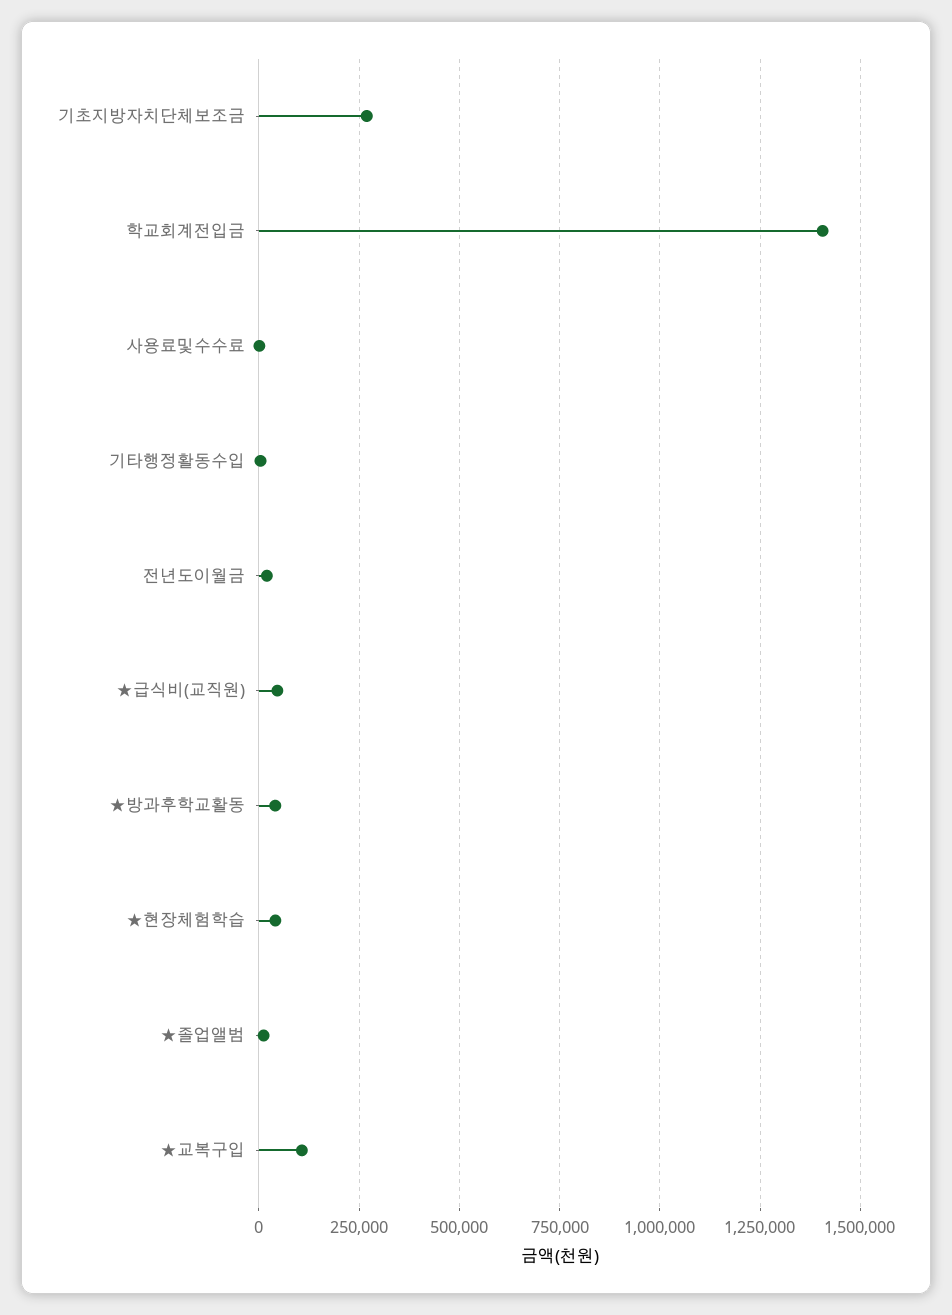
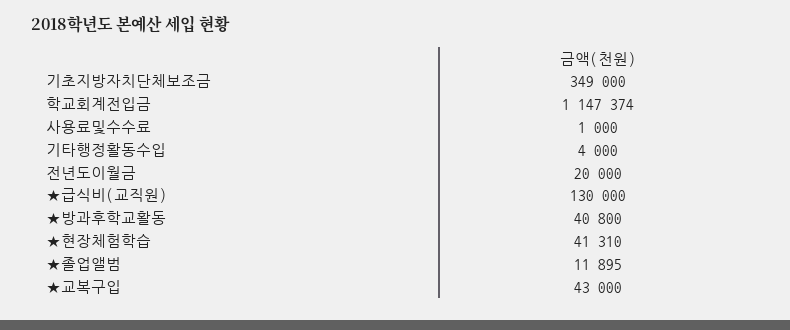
  {
-   "기초지방자치단체보조금": 275000,
+   "기초지방자치단체보조금": 349000,
-   "학교회계전입금": 1400000,
+   "학교회계전입금": 1147374,
    "사용료및수수료": 1000,
    "기타행정활동수입": 4000,
    "전년도이월금": 20000,
-   "★급식비(교직원)": 50000,
+   "★급식비(교직원)": 130000,
    "★방과후학교활동": 40800,
    "★현장체험학습": 41310,
    "★졸업앨범": 11895,
-   "★교복구입": 100000
+   "★교복구입": 43000
  }

